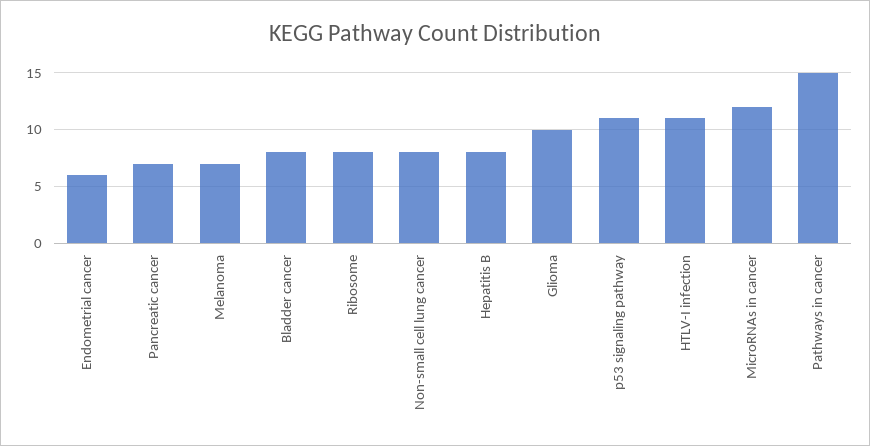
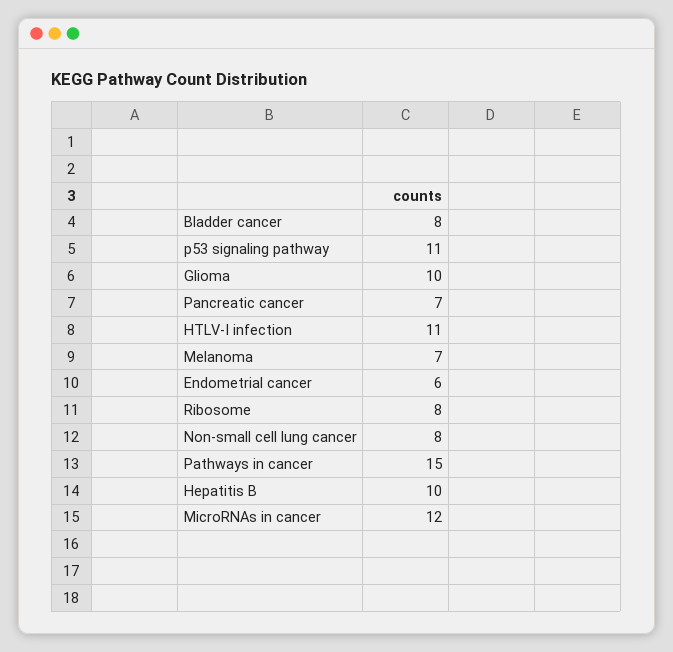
  {
    "Endometrial cancer": 6,
    "Pancreatic cancer": 7,
    "Melanoma": 7,
    "Bladder cancer": 8,
    "Ribosome": 8,
    "Non-small cell lung cancer": 8,
-   "Hepatitis B": 8,
+   "Hepatitis B": 10,
    "Glioma": 10,
    "p53 signaling pathway": 11,
    "HTLV-I infection": 11,
    "MicroRNAs in cancer": 12,
    "Pathways in cancer": 15
  }

